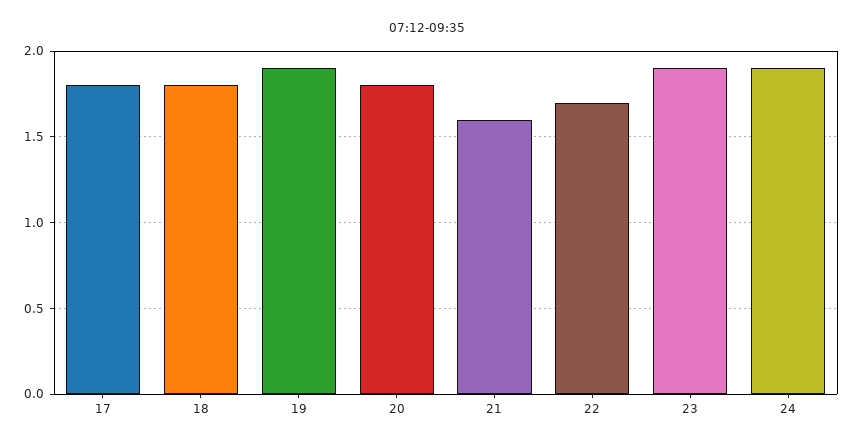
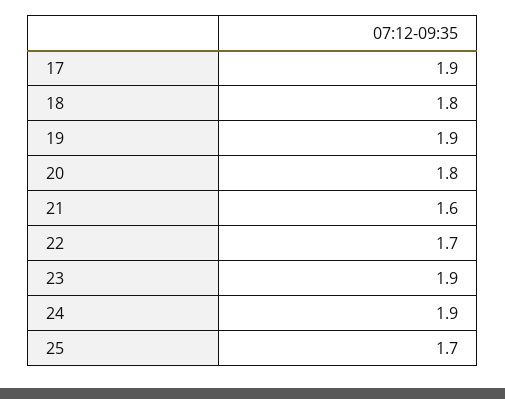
  {
-   "17": 1.8,
+   "17": 1.9,
    "18": 1.8,
    "19": 1.9,
    "20": 1.8,
    "21": 1.6,
    "22": 1.7,
    "23": 1.9,
-   "24": 1.9
+   "24": 1.9,
+   "25": 1.7
  }

